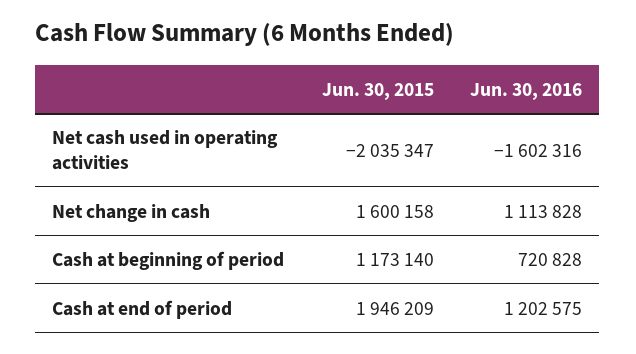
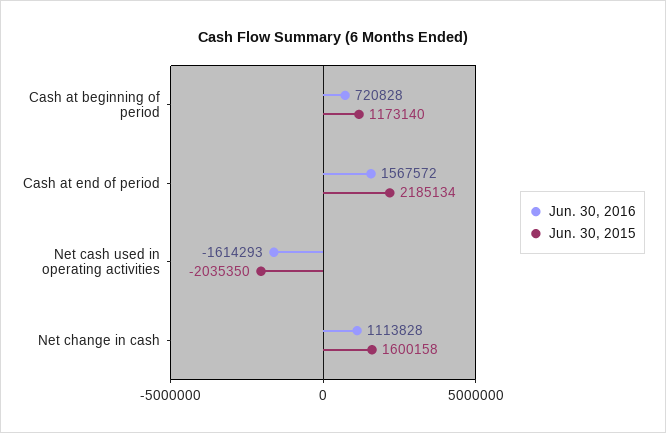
  {
    "Jun. 30, 2015": {
-     "Net cash used in operating activities": -2035347,
+     "Net cash used in operating activities": -2035350,
      "Net change in cash": 1600158,
      "Cash at beginning of period": 1173140,
-     "Cash at end of period": 1946209
+     "Cash at end of period": 2185134
    },
    "Jun. 30, 2016": {
-     "Net cash used in operating activities": -1602316,
+     "Net cash used in operating activities": -1614293,
      "Net change in cash": 1113828,
      "Cash at beginning of period": 720828,
-     "Cash at end of period": 1202575
+     "Cash at end of period": 1567572
    }
  }

